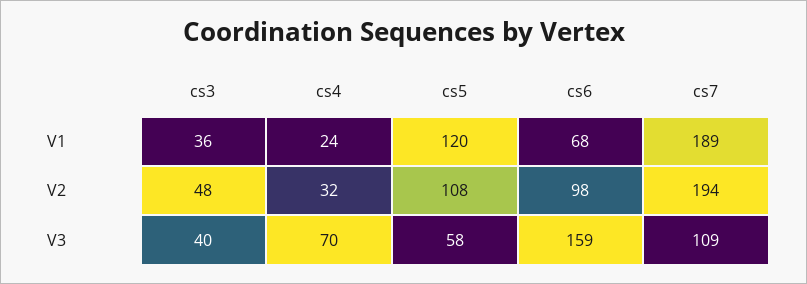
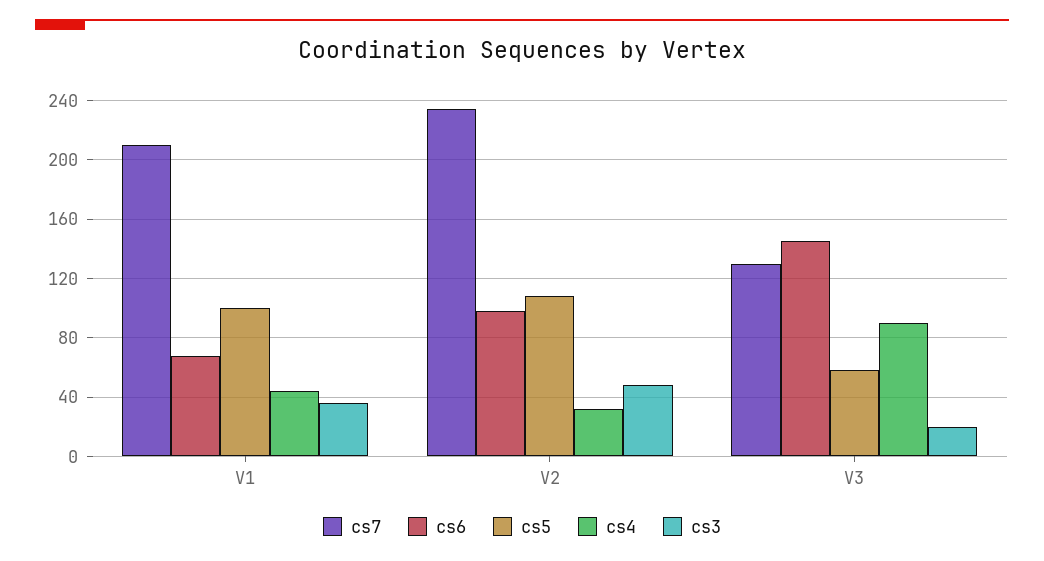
  {
    "cs3": {
      "V1": 36,
      "V2": 48,
-     "V3": 40
+     "V3": 20
    },
    "cs4": {
-     "V1": 24,
+     "V1": 45,
      "V2": 32,
-     "V3": 70
+     "V3": 90
    },
    "cs5": {
-     "V1": 120,
+     "V1": 100,
      "V2": 108,
      "V3": 58
    },
    "cs6": {
      "V1": 68,
      "V2": 98,
-     "V3": 159
+     "V3": 145
    },
    "cs7": {
-     "V1": 189,
+     "V1": 210,
-     "V2": 194,
+     "V2": 235,
-     "V3": 109
+     "V3": 130
    }
  }

